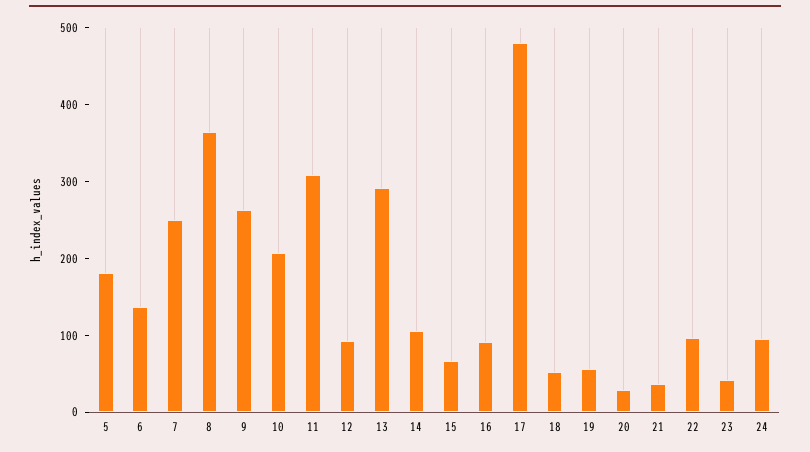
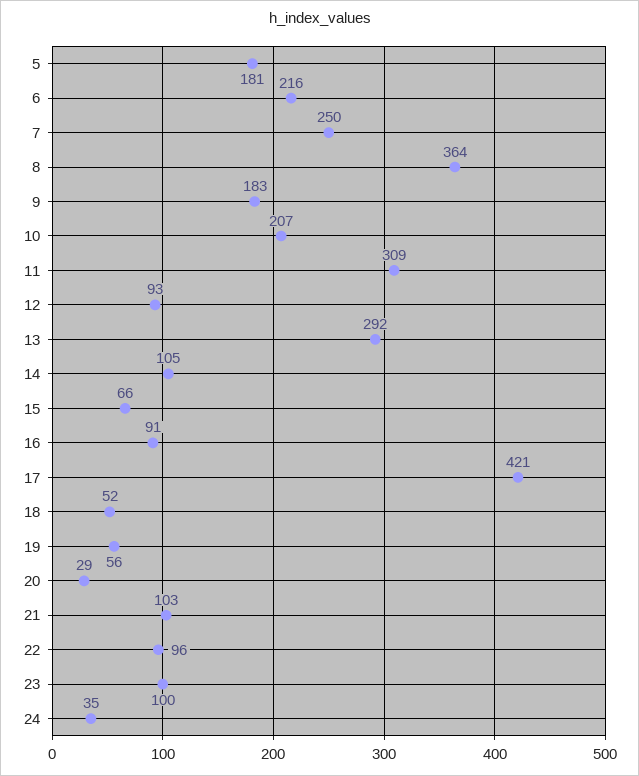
  {
    "5": 181,
-   "6": 140,
+   "6": 216,
    "7": 250,
    "8": 364,
-   "9": 260,
+   "9": 183,
    "10": 207,
    "11": 309,
    "12": 93,
    "13": 292,
    "14": 105,
    "15": 66,
    "16": 91,
-   "17": 480,
+   "17": 421,
    "18": 52,
    "19": 56,
    "20": 29,
-   "21": 40,
+   "21": 103,
    "22": 96,
-   "23": 40,
+   "23": 100,
-   "24": 100
+   "24": 35
  }

